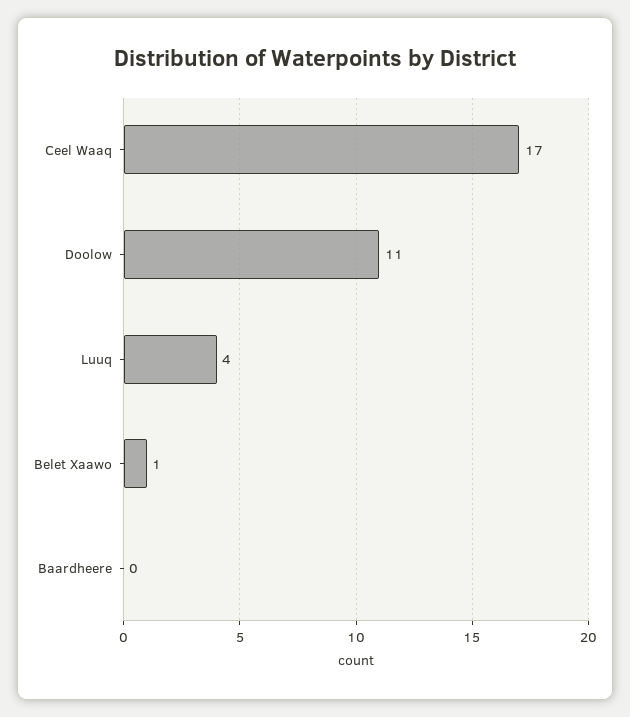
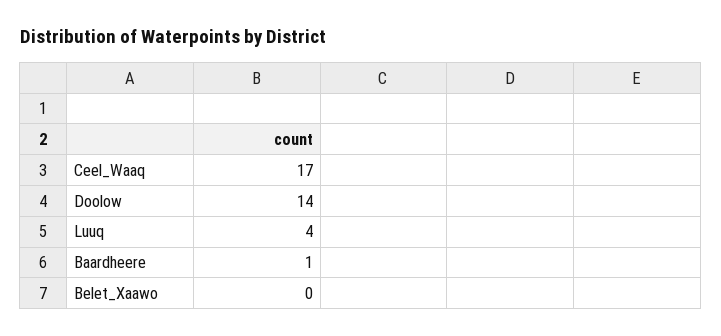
  {
    "Ceel Waaq": 17,
-   "Doolow": 11,
+   "Doolow": 14,
    "Luuq": 4,
-   "Belet Xaawo": 1,
+   "Belet Xaawo": 0,
-   "Baardheere": 0
+   "Baardheere": 1
  }

